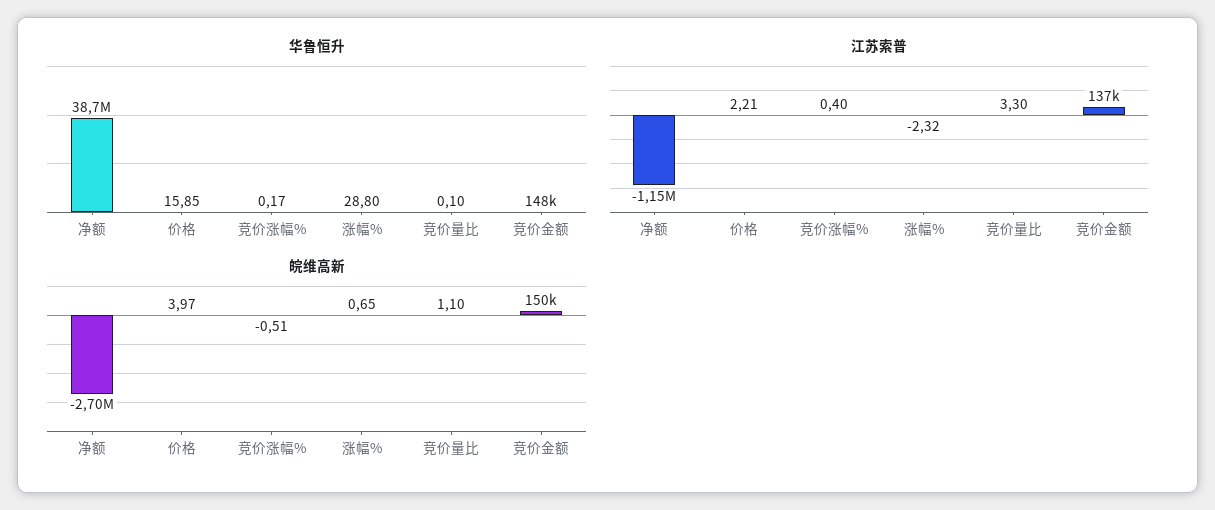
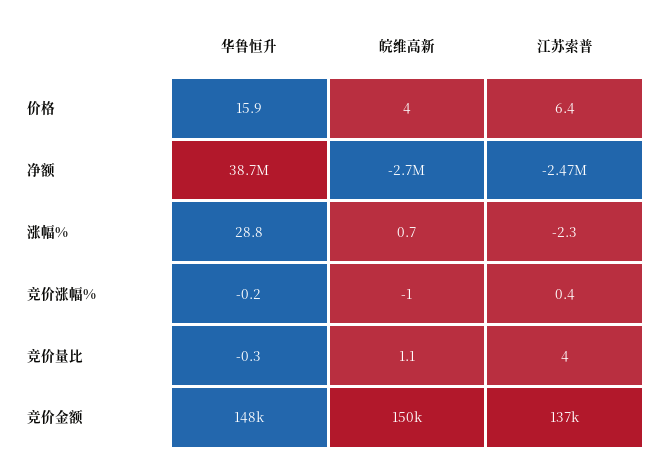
  {
    "华鲁恒升": {
      "净额": 38700000,
      "价格": 15.85,
-     "竞价涨幅%": 0.17,
+     "竞价涨幅%": -0.2,
      "涨幅%": 28.8,
-     "竞价量比": 0.1,
+     "竞价量比": -0.3,
      "竞价金额": 148000
    },
    "江苏索普": {
-     "净额": -1150000,
+     "净额": -2470000,
-     "价格": 2.21,
+     "价格": 6.4,
      "竞价涨幅%": 0.4,
      "涨幅%": -2.32,
-     "竞价量比": 3.3,
+     "竞价量比": 4,
      "竞价金额": 137000
    },
    "皖维高新": {
      "净额": -2700000,
      "价格": 3.97,
-     "竞价涨幅%": -0.51,
+     "竞价涨幅%": -1,
      "涨幅%": 0.65,
      "竞价量比": 1.1,
      "竞价金额": 150000
    }
  }

